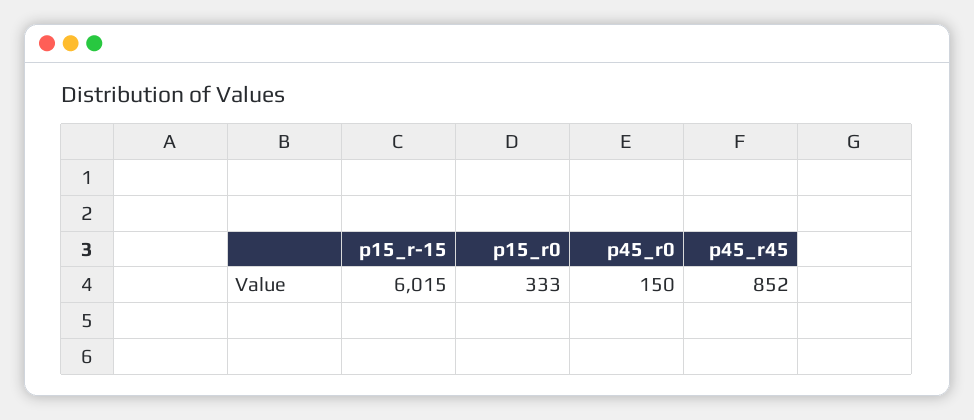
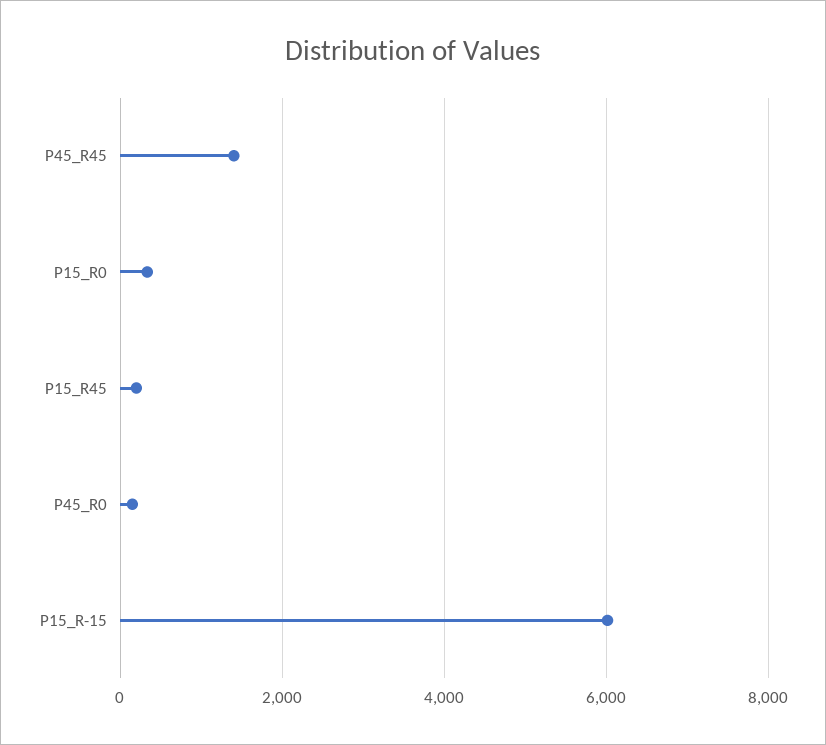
  {
    "p15_r-15": 6015,
    "p15_r0": 333,
    "p45_r0": 150,
-   "p45_r45": 852
+   "p45_r45": 1400,
+   "P15_R45": 200
  }

